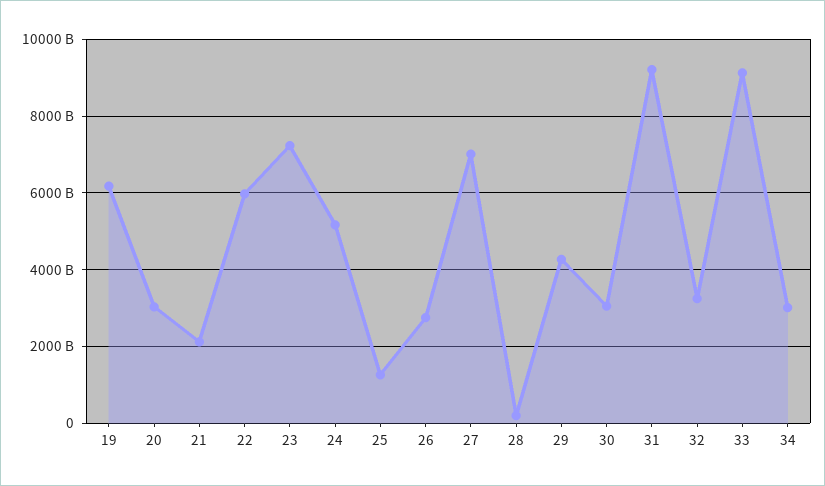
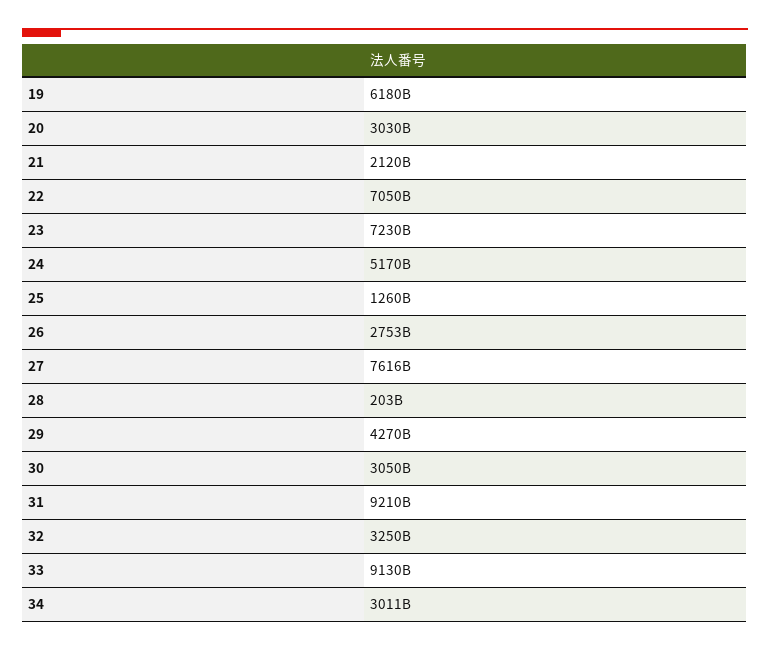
  {
    "19": 6180000000000,
    "20": 3030000000000,
    "21": 2120000000000,
-   "22": 6000000000000,
+   "22": 7050000000000,
    "23": 7230000000000,
    "24": 5170000000000,
    "25": 1260000000000,
    "26": 2753000000000,
-   "27": 7000000000000,
+   "27": 7616000000000,
    "28": 203000000000,
    "29": 4270000000000,
    "30": 3050000000000,
    "31": 9210000000000,
    "32": 3250000000000,
    "33": 9130000000000,
    "34": 3011000000000
  }

